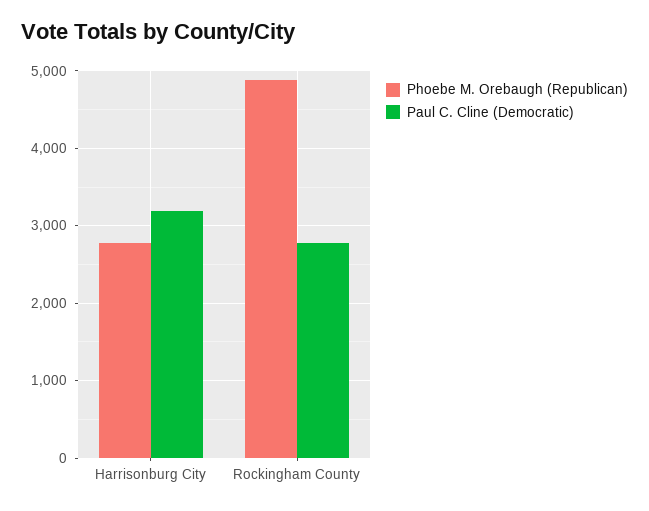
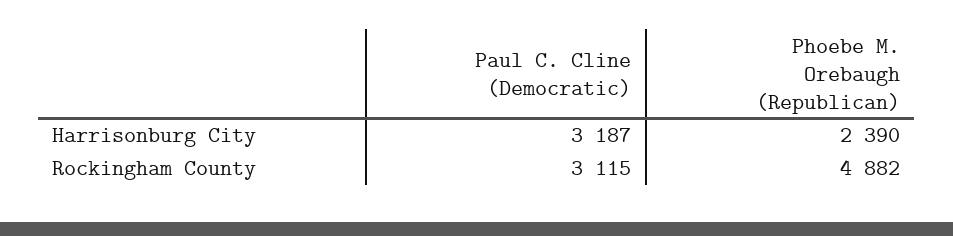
  {
    "Phoebe M. Orebaugh (Republican)": {
-     "Harrisonburg City": 2800,
+     "Harrisonburg City": 2390,
      "Rockingham County": 4882
    },
    "Paul C. Cline (Democratic)": {
      "Harrisonburg City": 3187,
-     "Rockingham County": 2800
+     "Rockingham County": 3115
    }
  }

